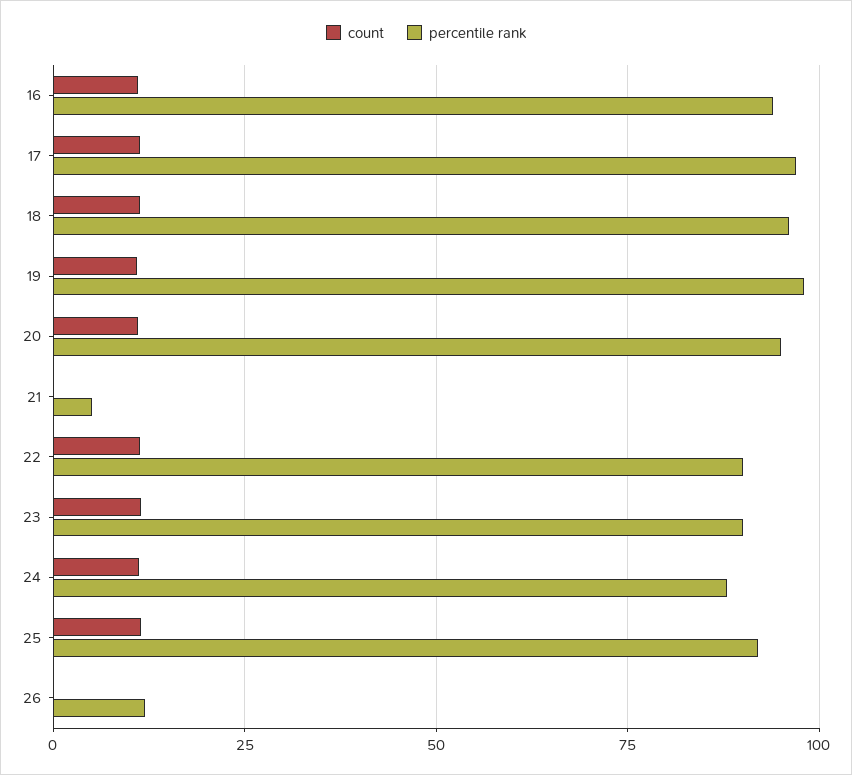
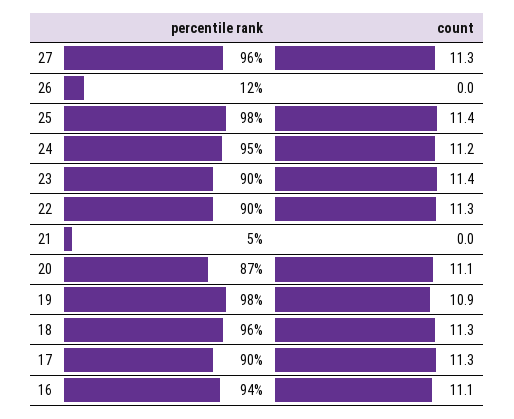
  {
    "count": {
      "16": 11.1,
      "17": 11.3,
      "18": 11.3,
      "19": 10.9,
      "20": 11.1,
      "21": 0,
      "22": 11.3,
      "23": 11.4,
      "24": 11.2,
      "25": 11.4,
-     "26": 0
+     "26": 0,
+     "27": 11.3
    },
    "percentile rank": {
      "16": 94,
-     "17": 97.5,
+     "17": 90,
      "18": 96,
      "19": 98,
-     "20": 95,
+     "20": 87,
      "21": 5,
      "22": 90,
      "23": 90,
-     "24": 87.5,
+     "24": 95,
-     "25": 92.5,
+     "25": 98,
-     "26": 12
+     "26": 12,
+     "27": 96
    }
  }

